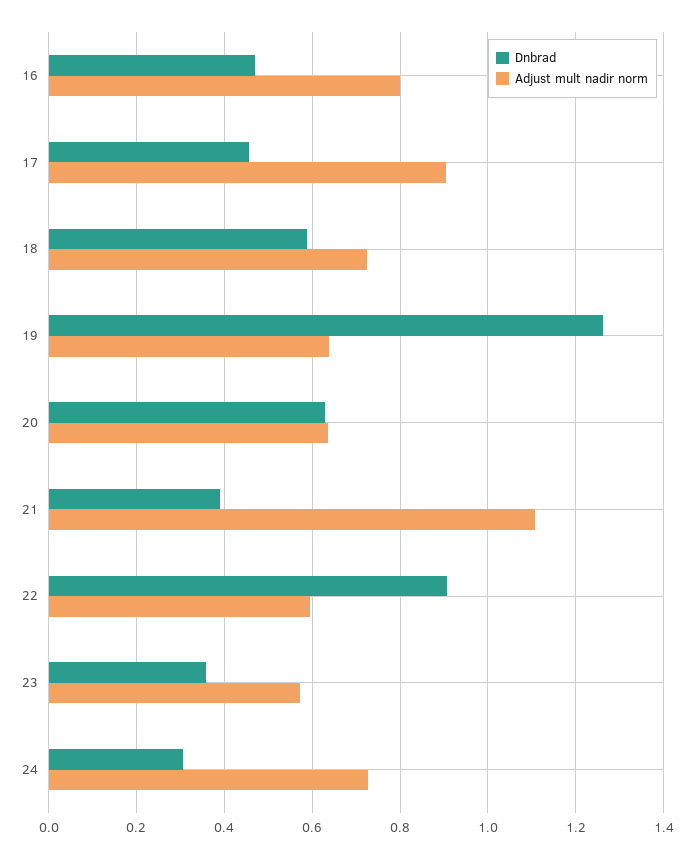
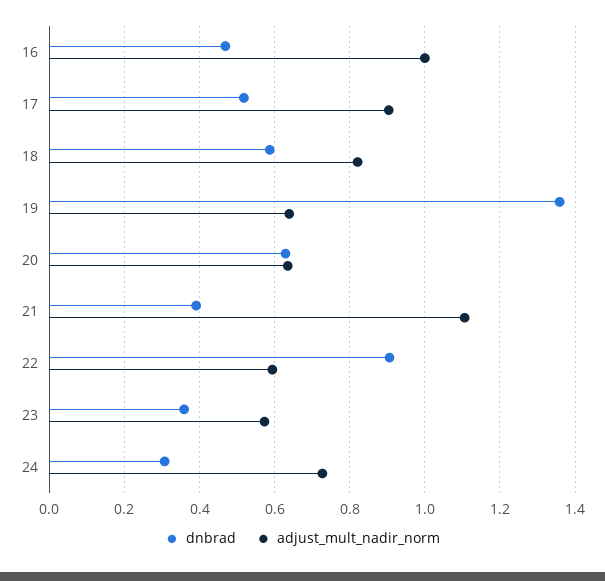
  {
    "Dnbrad": {
      "16": 0.46,
-     "17": 0.46,
+     "17": 0.52,
      "18": 0.58,
-     "19": 1.26,
+     "19": 1.36,
      "20": 0.62,
      "21": 0.4,
      "22": 0.9,
      "23": 0.36,
      "24": 0.3
    },
    "Adjust mult nadir norm": {
-     "16": 0.8,
+     "16": 1,
      "17": 0.9,
-     "18": 0.72,
+     "18": 0.82,
      "19": 0.64,
      "20": 0.64,
      "21": 1.1,
      "22": 0.6,
      "23": 0.58,
      "24": 0.72
    }
  }

